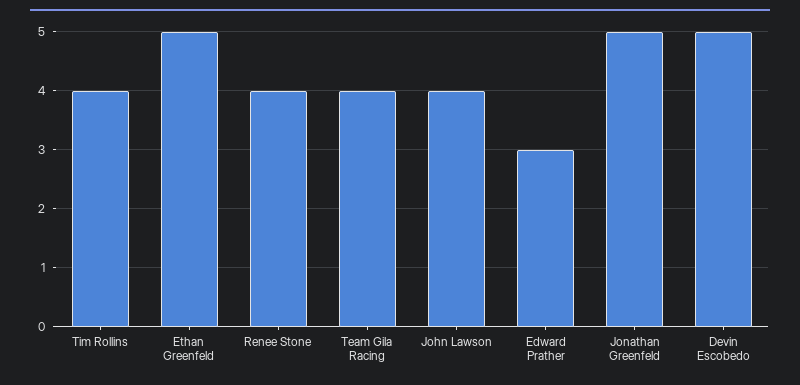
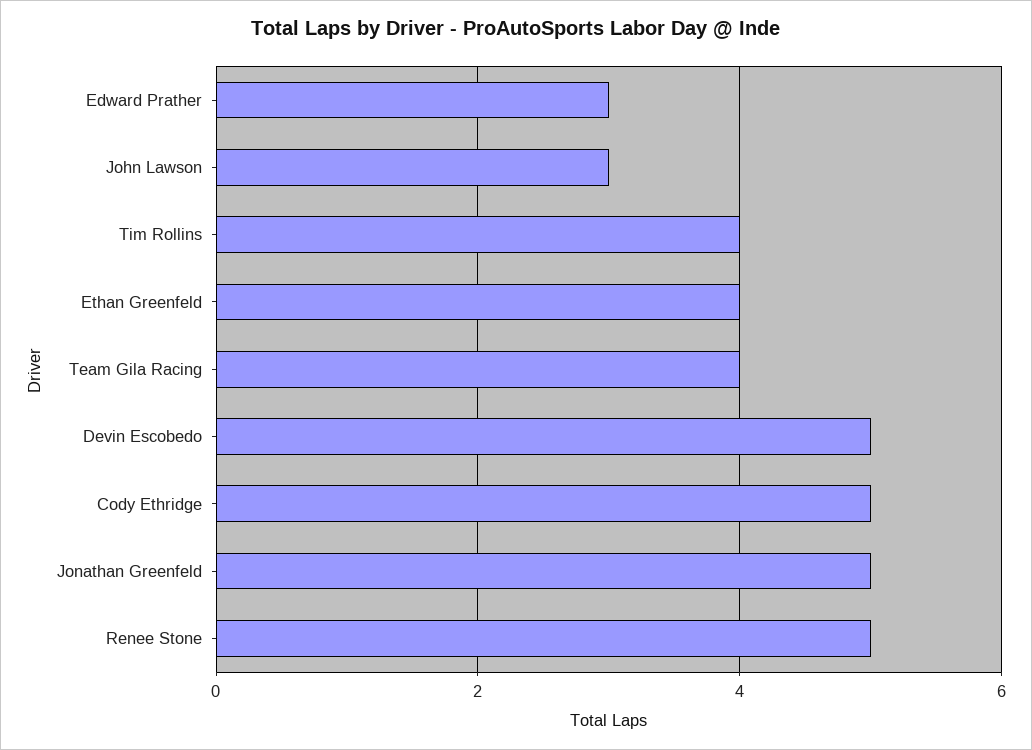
  {
    "Tim Rollins": 4,
-   "Ethan Greenfeld": 5,
+   "Ethan Greenfeld": 4,
-   "Renee Stone": 4,
+   "Renee Stone": 5,
    "Team Gila Racing": 4,
-   "John Lawson": 4,
+   "John Lawson": 3,
    "Edward Prather": 3,
    "Jonathan Greenfeld": 5,
-   "Devin Escobedo": 5
+   "Devin Escobedo": 5,
+   "Cody Ethridge": 5
  }

